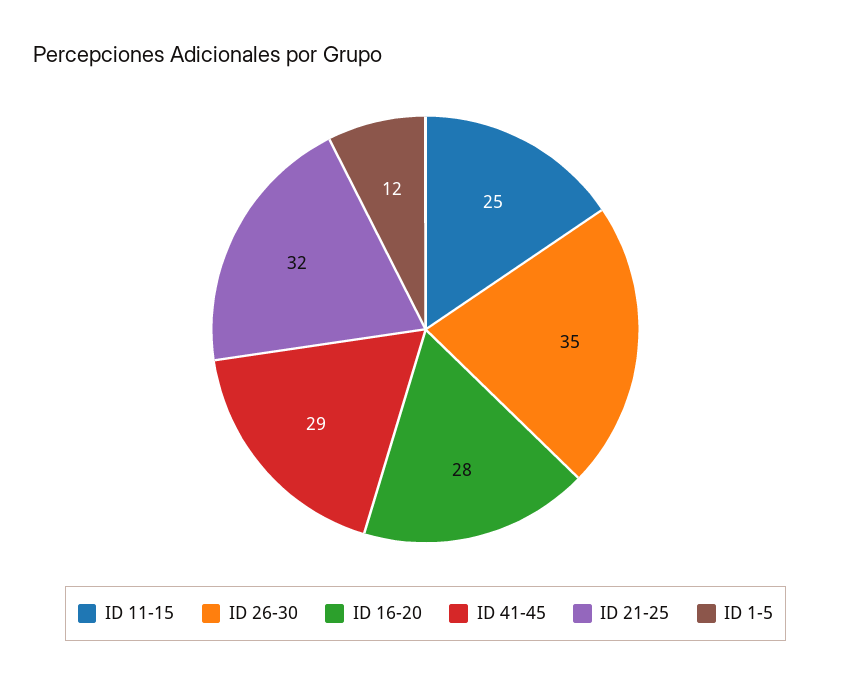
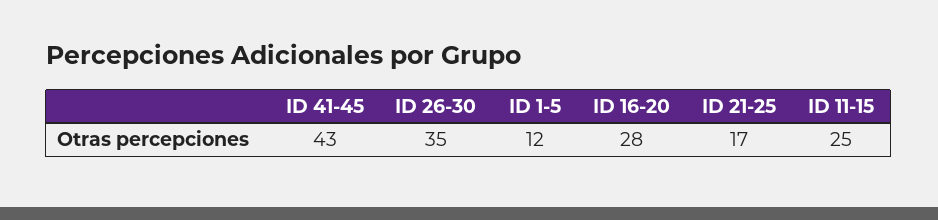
  {
    "ID 11-15": 25,
    "ID 26-30": 35,
    "ID 16-20": 28,
-   "ID 41-45": 29,
+   "ID 41-45": 43,
-   "ID 21-25": 32,
+   "ID 21-25": 17,
    "ID 1-5": 12
  }

